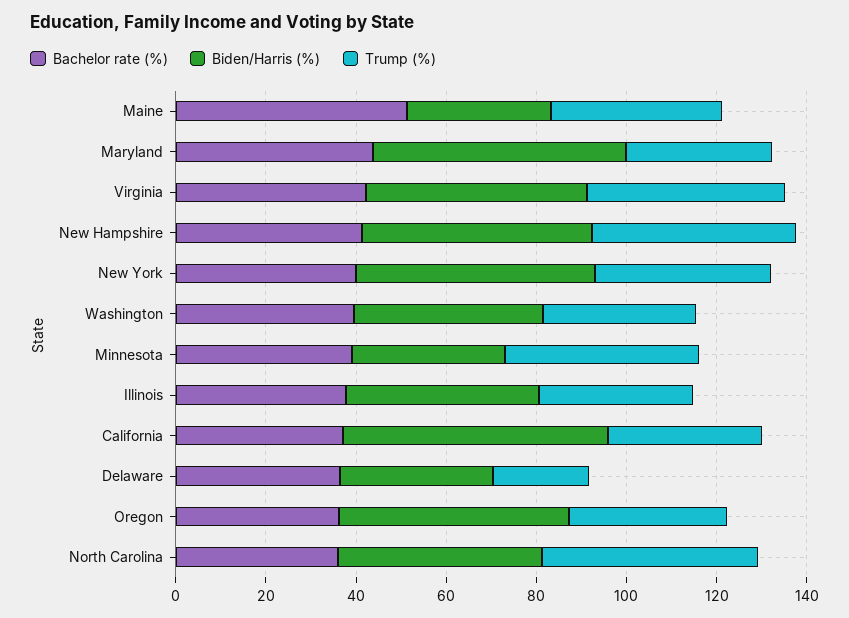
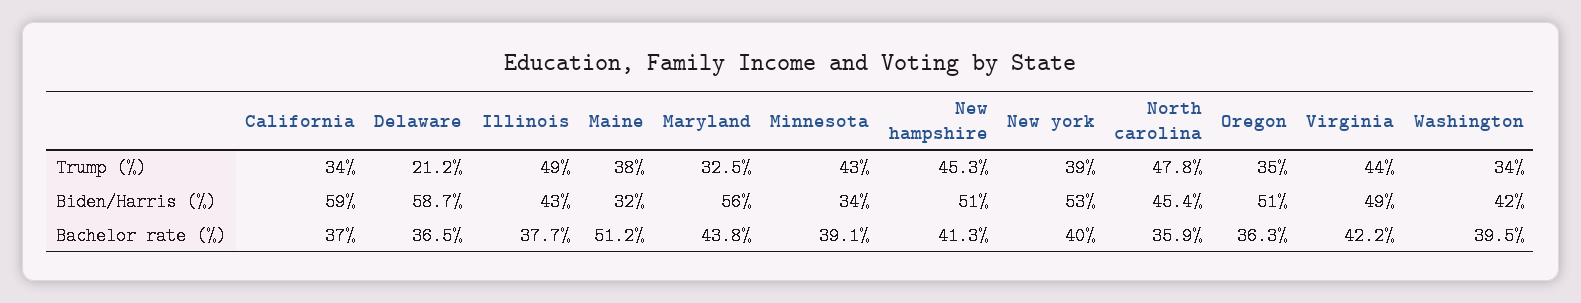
  {
    "Bachelor rate (%)": {
      "Maine": 51.2,
      "Maryland": 43.8,
      "Virginia": 42.2,
      "New Hampshire": 41.3,
      "New York": 40,
      "Washington": 39.5,
      "Minnesota": 39.1,
      "Illinois": 37.7,
      "California": 37,
      "Delaware": 36.5,
      "Oregon": 36.3,
      "North Carolina": 35.9
    },
    "Biden/Harris (%)": {
      "Maine": 32,
      "Maryland": 56,
      "Virginia": 49,
      "New Hampshire": 51,
      "New York": 53,
      "Washington": 42,
      "Minnesota": 34,
      "Illinois": 43,
      "California": 59,
-     "Delaware": 35,
+     "Delaware": 58.7,
      "Oregon": 51,
      "North Carolina": 45.4
    },
    "Trump (%)": {
      "Maine": 38,
      "Maryland": 32.5,
      "Virginia": 44,
      "New Hampshire": 45.3,
      "New York": 39,
      "Washington": 34,
      "Minnesota": 43,
-     "Illinois": 35,
+     "Illinois": 49,
      "California": 34,
      "Delaware": 21.2,
      "Oregon": 35,
      "North Carolina": 47.8
    }
  }

